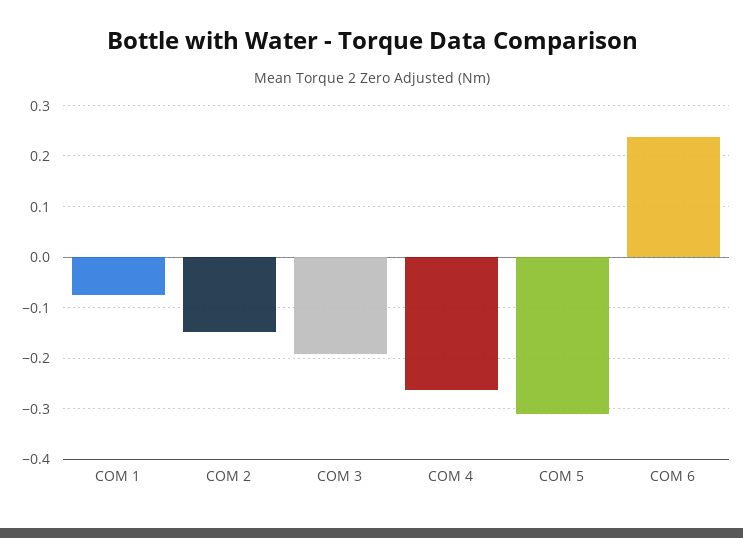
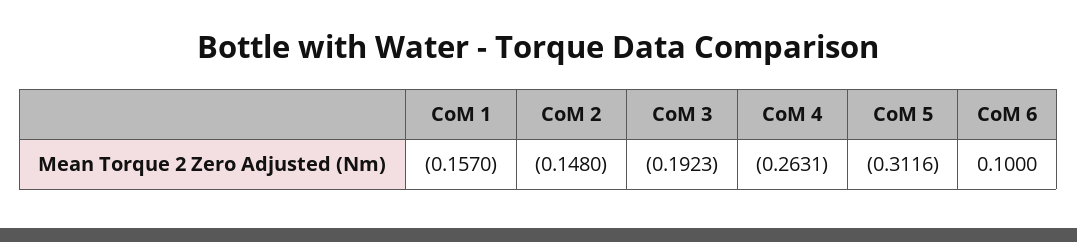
  {
-   "COM 1": -0.08,
+   "COM 1": -0.157,
    "COM 2": -0.148,
    "COM 3": -0.1923,
    "COM 4": -0.2631,
    "COM 5": -0.3116,
-   "COM 6": 0.24
+   "COM 6": 0.1
  }

